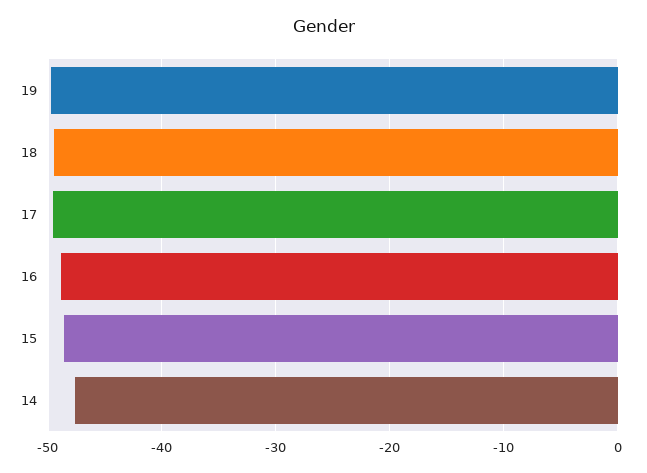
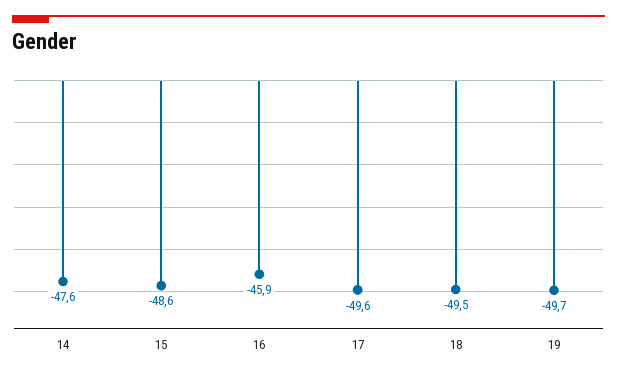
  {
    "19": -49.7,
    "18": -49.5,
    "17": -49.6,
-   "16": -49,
+   "16": -45.9,
    "15": -48.6,
    "14": -47.6
  }

